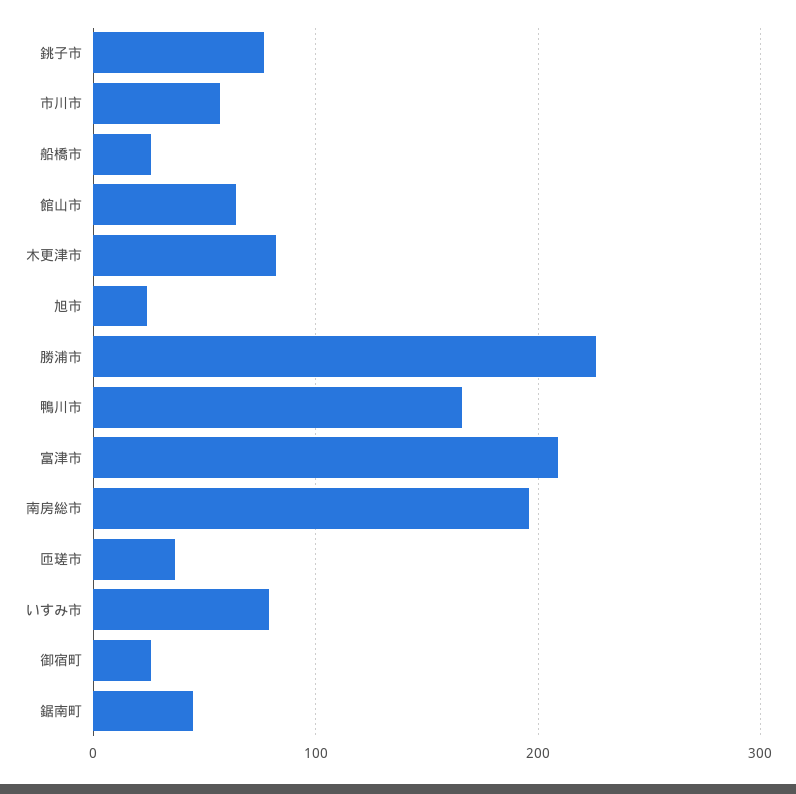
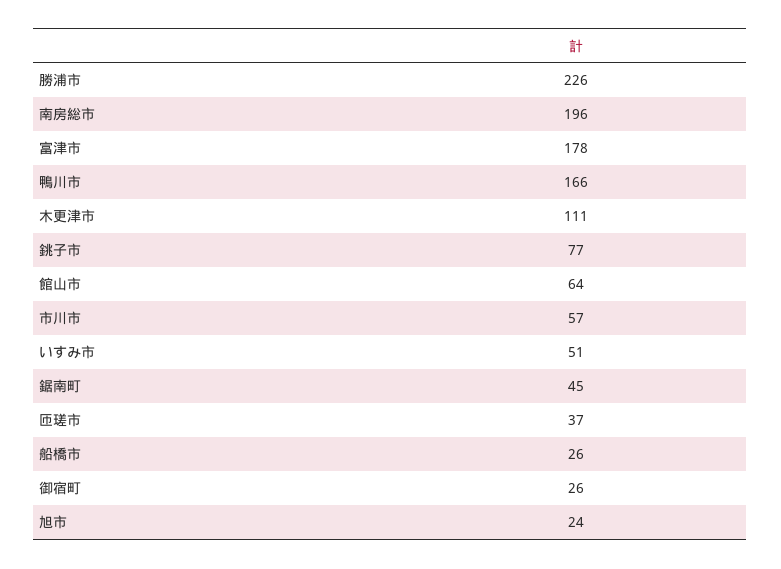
  {
    "銚子市": 77,
    "市川市": 57,
    "船橋市": 26,
    "館山市": 64,
-   "木更津市": 80,
+   "木更津市": 111,
    "旭市": 24,
    "勝浦市": 226,
    "鴨川市": 166,
-   "富津市": 210,
+   "富津市": 178,
    "南房総市": 196,
    "匝瑳市": 37,
-   "いすみ市": 80,
+   "いすみ市": 51,
    "御宿町": 26,
    "鋸南町": 45
  }

